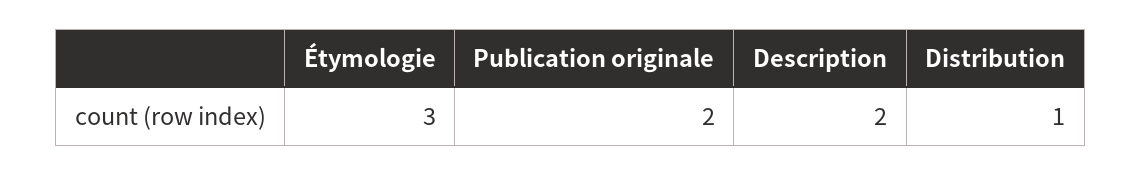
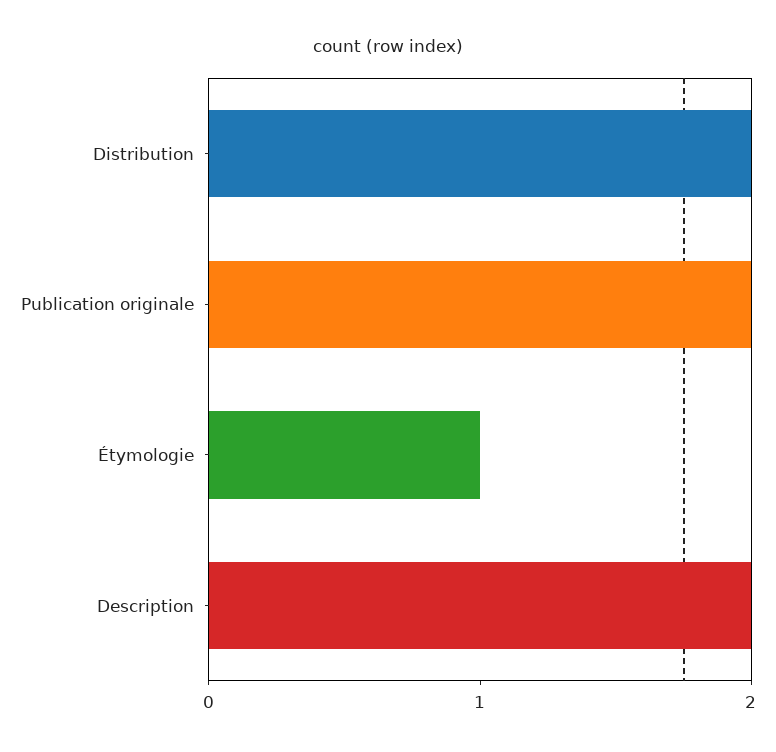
  {
-   "Étymologie": 3,
+   "Étymologie": 1,
    "Publication originale": 2,
    "Description": 2,
-   "Distribution": 1
+   "Distribution": 2
  }

